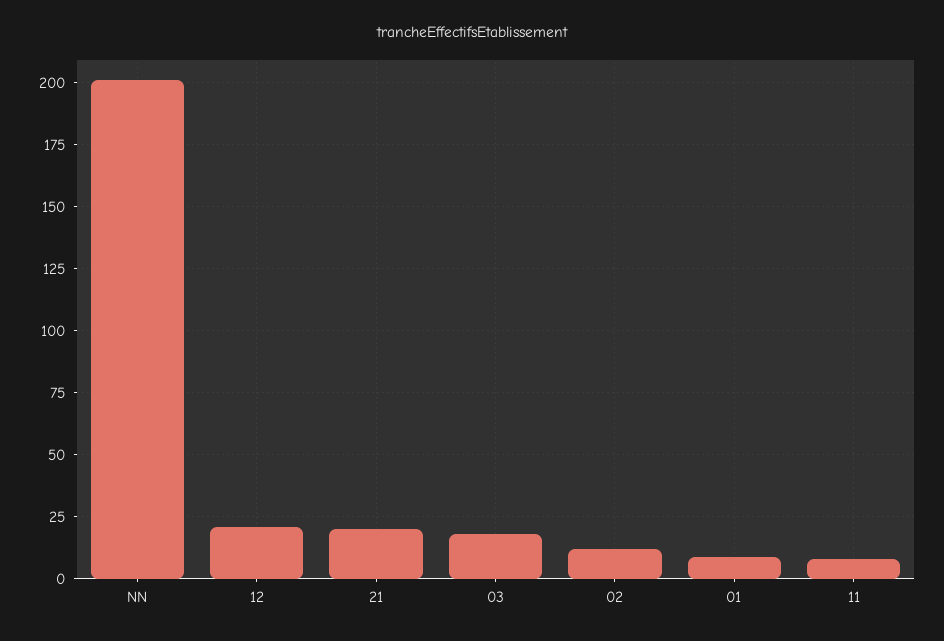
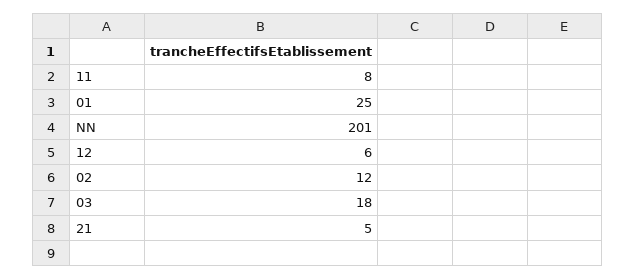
  {
    "NN": 201,
-   "12": 20,
+   "12": 6,
-   "21": 20,
+   "21": 5,
    "03": 18,
    "02": 12,
-   "01": 10,
+   "01": 25,
    "11": 8
  }

